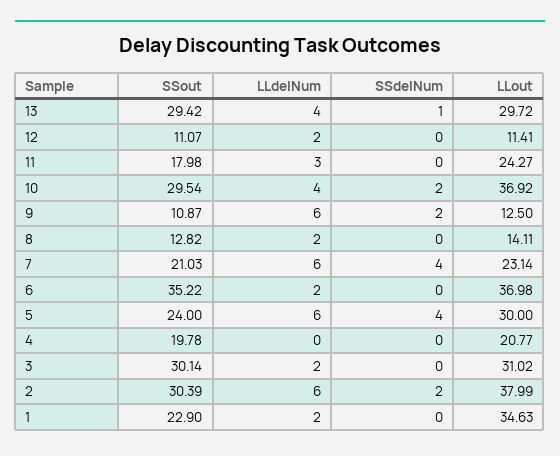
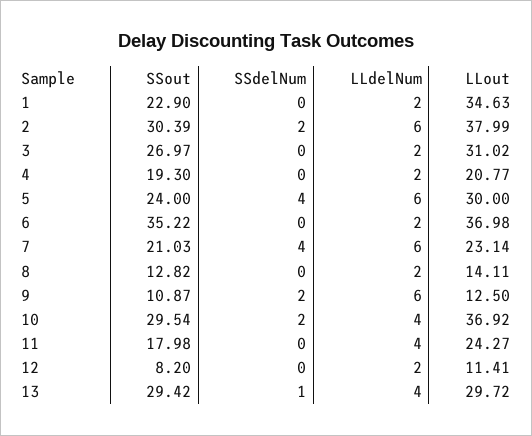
  {
    "SSout": {
      "13": 29.42,
-     "12": 11.07,
+     "12": 8.2,
      "11": 17.98,
      "10": 29.54,
      "9": 10.87,
      "8": 12.82,
      "7": 21.03,
      "6": 35.22,
      "5": 24,
-     "4": 19.78,
+     "4": 19.3,
-     "3": 30.14,
+     "3": 26.97,
      "2": 30.39,
      "1": 22.9
    },
    "LLdelNum": {
      "13": 4,
      "12": 2,
-     "11": 3,
+     "11": 4,
      "10": 4,
      "9": 6,
      "8": 2,
      "7": 6,
      "6": 2,
      "5": 6,
-     "4": 0,
+     "4": 2,
      "3": 2,
      "2": 6,
      "1": 2
    },
    "SSdelNum": {
      "13": 1,
      "12": 0,
      "11": 0,
      "10": 2,
      "9": 2,
      "8": 0,
      "7": 4,
      "6": 0,
      "5": 4,
      "4": 0,
      "3": 0,
      "2": 2,
      "1": 0
    },
    "LLout": {
      "13": 29.72,
      "12": 11.41,
      "11": 24.27,
      "10": 36.92,
      "9": 12.5,
      "8": 14.11,
      "7": 23.14,
      "6": 36.98,
      "5": 30,
      "4": 20.77,
      "3": 31.02,
      "2": 37.99,
      "1": 34.63
    }
  }

